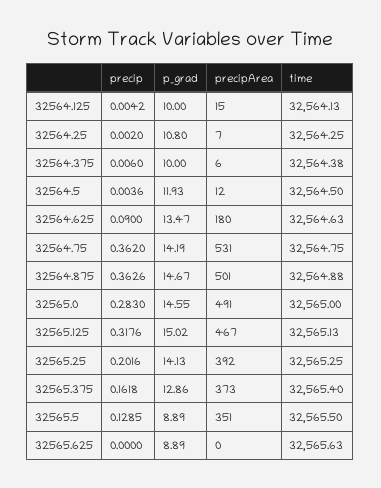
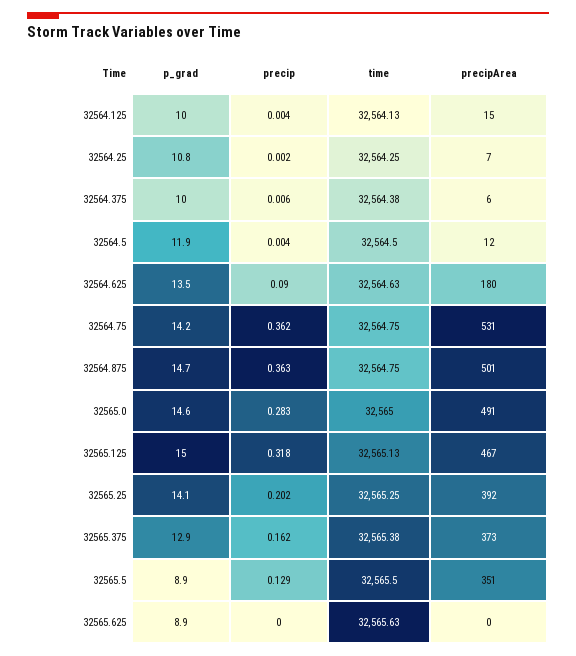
  {
    "precip": {
      "32564.125": 0.0042,
      "32564.25": 0.002,
      "32564.375": 0.006,
      "32564.5": 0.0036,
      "32564.625": 0.09,
      "32564.75": 0.362,
      "32564.875": 0.3626,
      "32565.0": 0.283,
      "32565.125": 0.3176,
      "32565.25": 0.2016,
      "32565.375": 0.1618,
      "32565.5": 0.1285,
      "32565.625": 0
    },
    "p_grad": {
      "32564.125": 10,
      "32564.25": 10.8,
      "32564.375": 10,
      "32564.5": 11.93,
      "32564.625": 13.47,
      "32564.75": 14.19,
      "32564.875": 14.67,
      "32565.0": 14.55,
      "32565.125": 15.02,
      "32565.25": 14.13,
      "32565.375": 12.86,
      "32565.5": 8.89,
      "32565.625": 8.89
    },
    "precipArea": {
      "32564.125": 15,
      "32564.25": 7,
      "32564.375": 6,
      "32564.5": 12,
      "32564.625": 180,
      "32564.75": 531,
      "32564.875": 501,
      "32565.0": 491,
      "32565.125": 467,
      "32565.25": 392,
      "32565.375": 373,
      "32565.5": 351,
      "32565.625": 0
    },
    "time": {
      "32564.125": 32564.13,
      "32564.25": 32564.25,
      "32564.375": 32564.38,
      "32564.5": 32564.5,
      "32564.625": 32564.63,
      "32564.75": 32564.75,
-     "32564.875": 32564.88,
+     "32564.875": 32564.75,
      "32565.0": 32565,
      "32565.125": 32565.13,
      "32565.25": 32565.25,
-     "32565.375": 32565.4,
+     "32565.375": 32565.38,
      "32565.5": 32565.5,
      "32565.625": 32565.63
    }
  }

